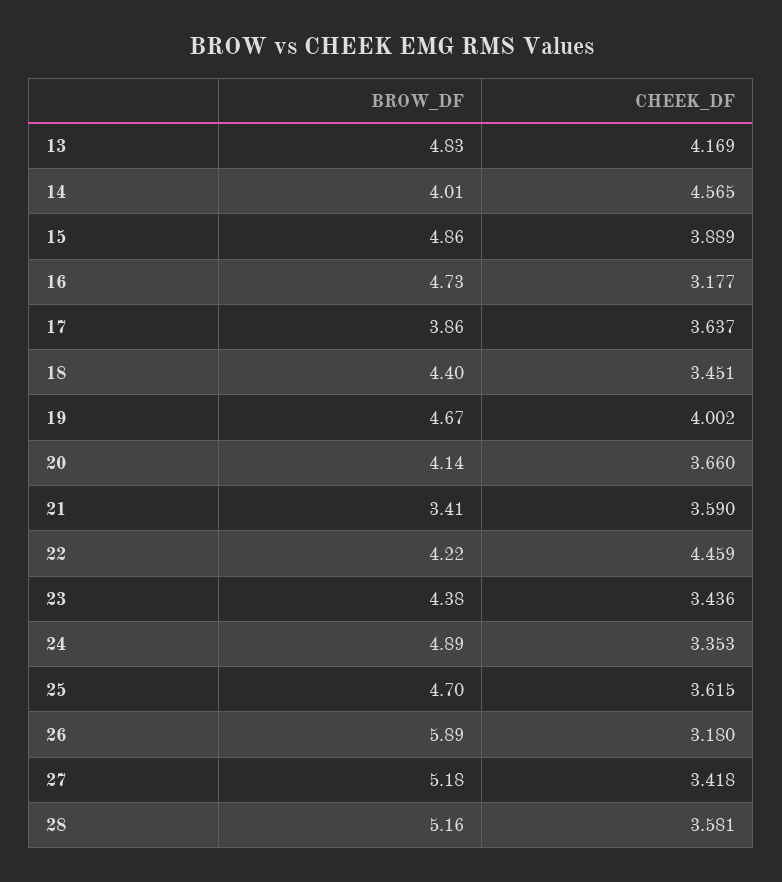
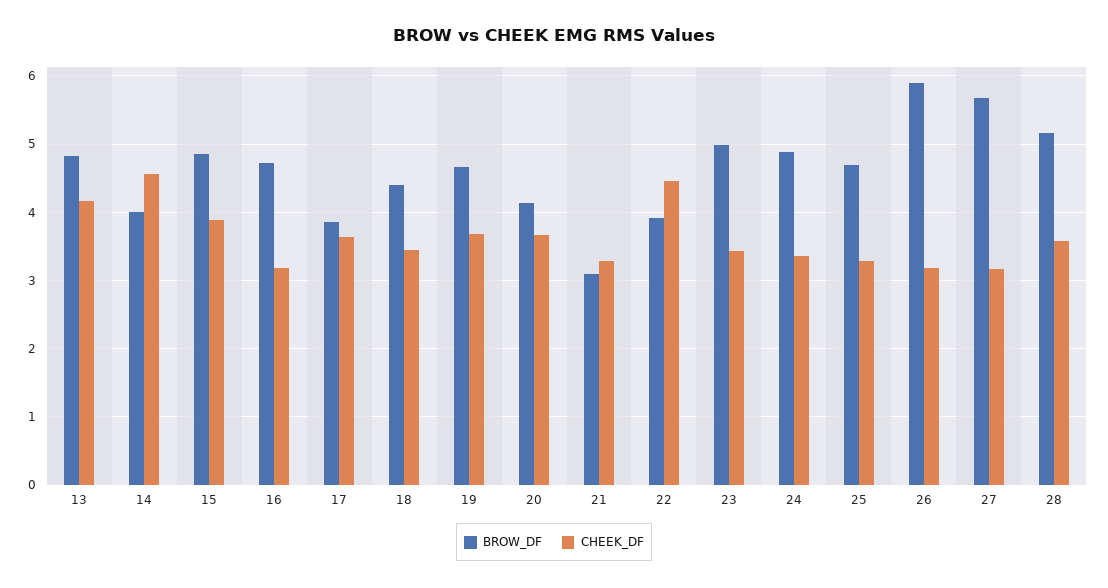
  {
    "BROW_DF": {
      "13": 4.83,
      "14": 4.01,
      "15": 4.86,
      "16": 4.73,
      "17": 3.86,
      "18": 4.4,
      "19": 4.67,
      "20": 4.14,
-     "21": 3.41,
+     "21": 3.1,
-     "22": 4.22,
+     "22": 3.9,
-     "23": 4.38,
+     "23": 5,
      "24": 4.89,
      "25": 4.7,
      "26": 5.89,
-     "27": 5.18,
+     "27": 5.7,
      "28": 5.16
    },
    "CHEEK_DF": {
      "13": 4.169,
      "14": 4.565,
      "15": 3.889,
      "16": 3.177,
      "17": 3.637,
      "18": 3.451,
-     "19": 4.002,
+     "19": 3.7,
      "20": 3.66,
-     "21": 3.59,
+     "21": 3.3,
      "22": 4.459,
      "23": 3.436,
      "24": 3.353,
-     "25": 3.615,
+     "25": 3.3,
      "26": 3.18,
-     "27": 3.418,
+     "27": 3.2,
      "28": 3.581
    }
  }

